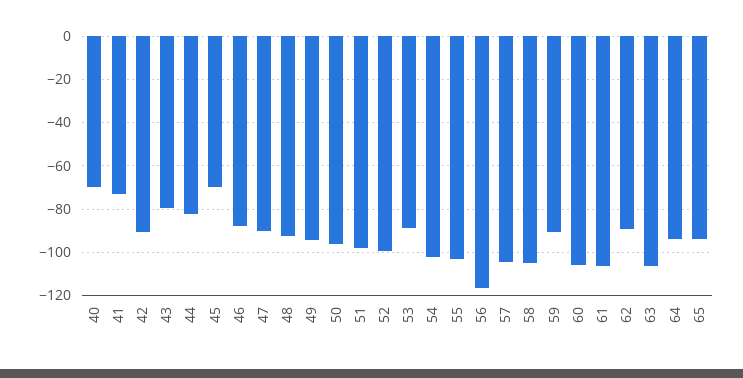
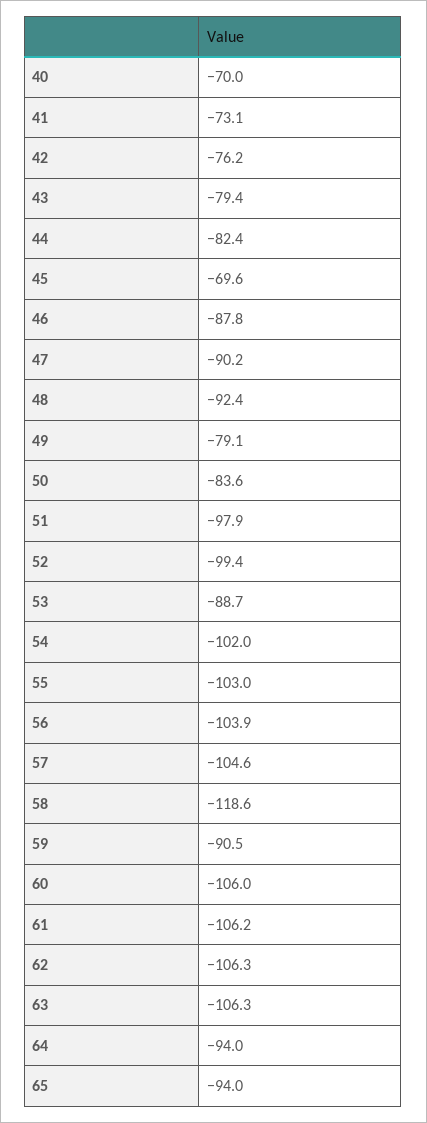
  {
    "40": -70,
    "41": -73.1,
-   "42": -90,
+   "42": -76.2,
    "43": -79.4,
    "44": -82.4,
    "45": -69.6,
    "46": -87.8,
    "47": -90.2,
    "48": -92.4,
-   "49": -95,
+   "49": -79.1,
-   "50": -95,
+   "50": -83.6,
    "51": -97.9,
    "52": -99.4,
    "53": -88.7,
    "54": -102,
    "55": -103,
-   "56": -115,
+   "56": -103.9,
    "57": -104.6,
-   "58": -105,
+   "58": -118.6,
    "59": -90.5,
    "60": -106,
    "61": -106.2,
-   "62": -90,
+   "62": -106.3,
    "63": -106.3,
    "64": -94,
    "65": -94
  }

